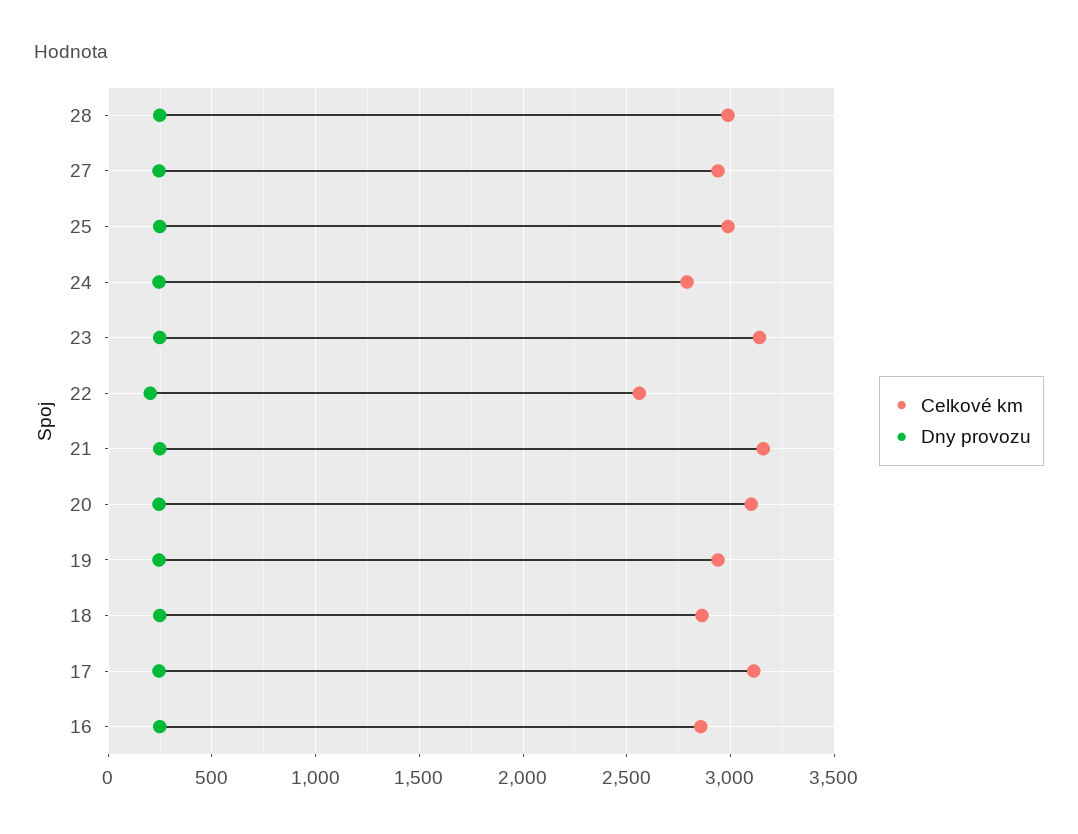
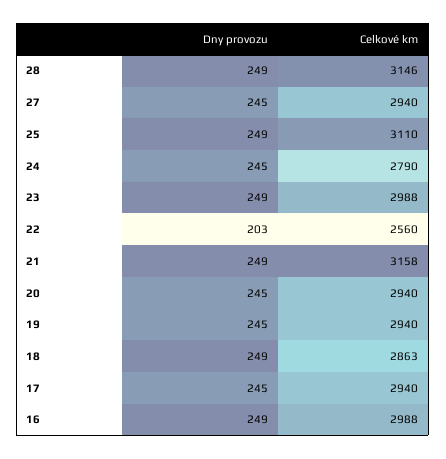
  {
    "Celkové km": {
-     "28": 3000,
+     "28": 3146,
      "27": 2940,
-     "25": 3000,
+     "25": 3110,
      "24": 2790,
-     "23": 3150,
+     "23": 2988,
      "22": 2560,
      "21": 3158,
-     "20": 3100,
+     "20": 2940,
      "19": 2940,
      "18": 2863,
-     "17": 3100,
+     "17": 2940,
-     "16": 2850
+     "16": 2988
    },
    "Dny provozu": {
      "28": 249,
      "27": 245,
      "25": 249,
      "24": 245,
      "23": 249,
      "22": 203,
      "21": 249,
      "20": 245,
      "19": 245,
      "18": 249,
      "17": 245,
      "16": 249
    }
  }

